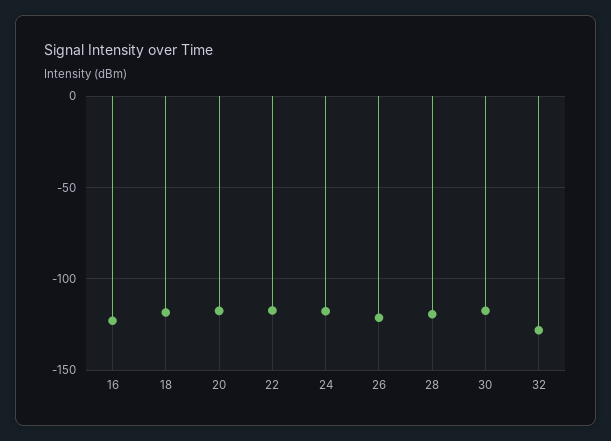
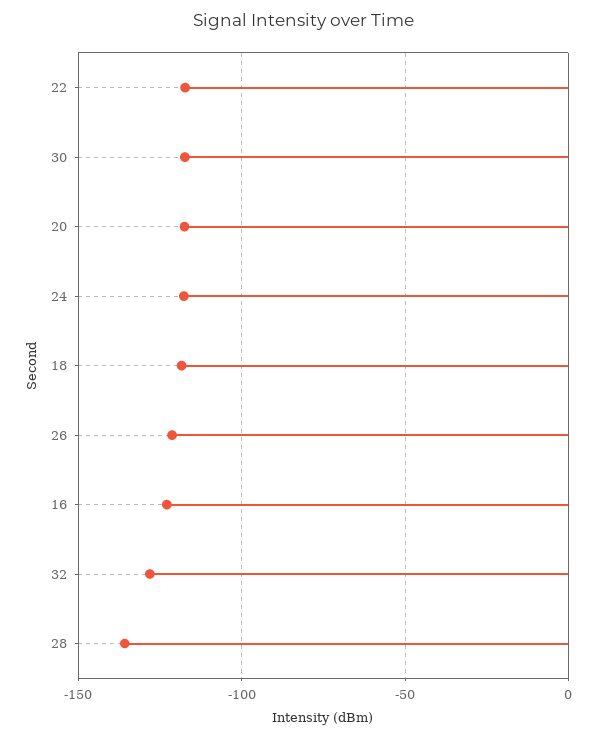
  {
    "16": -125,
    "18": -120,
    "20": -120,
    "22": -115,
    "24": -120,
    "26": -120,
-   "28": -120,
+   "28": -135,
    "30": -115,
    "32": -130
  }

